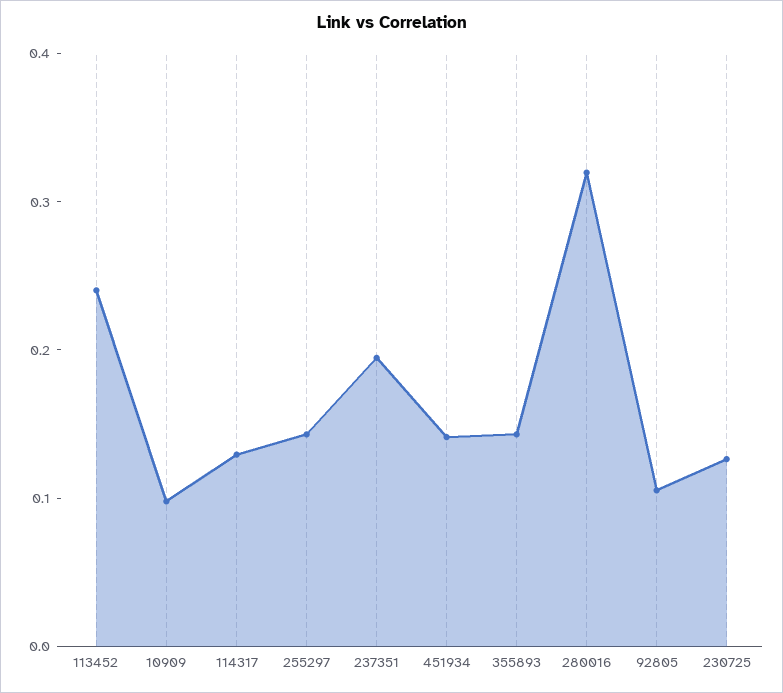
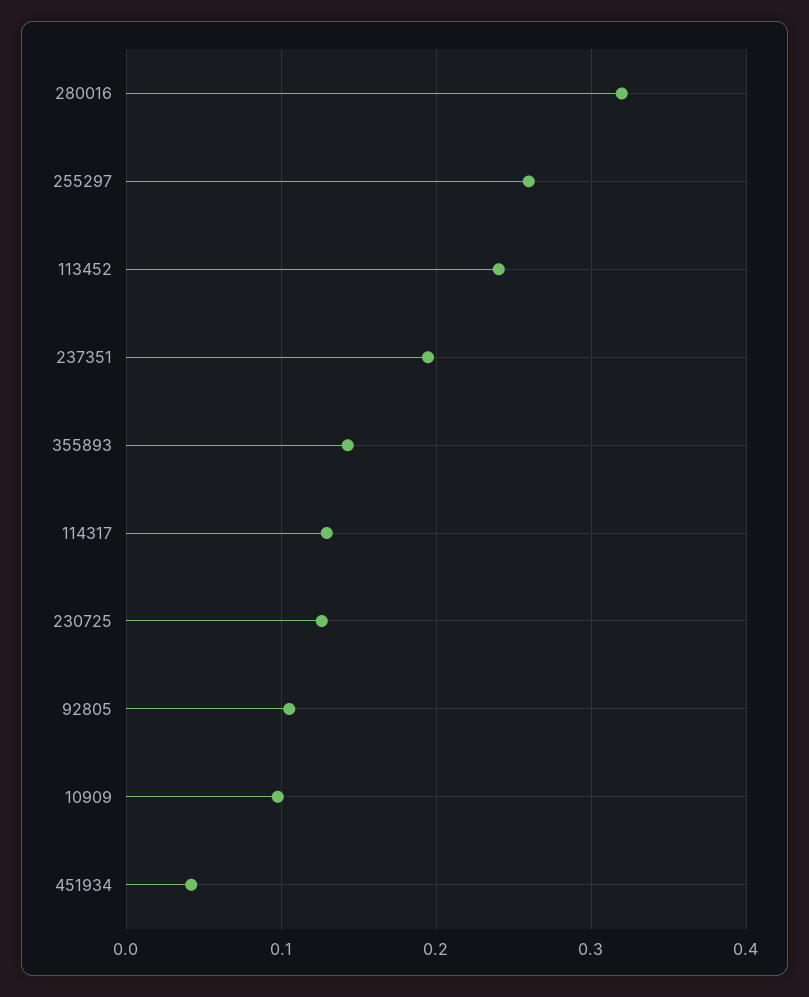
  {
    "113452": 0.24,
    "10909": 0.1,
    "114317": 0.13,
-   "255297": 0.14,
+   "255297": 0.26,
    "237351": 0.19,
-   "451934": 0.14,
+   "451934": 0.04,
    "355893": 0.14,
    "280016": 0.32,
    "92805": 0.11,
    "230725": 0.13
  }

